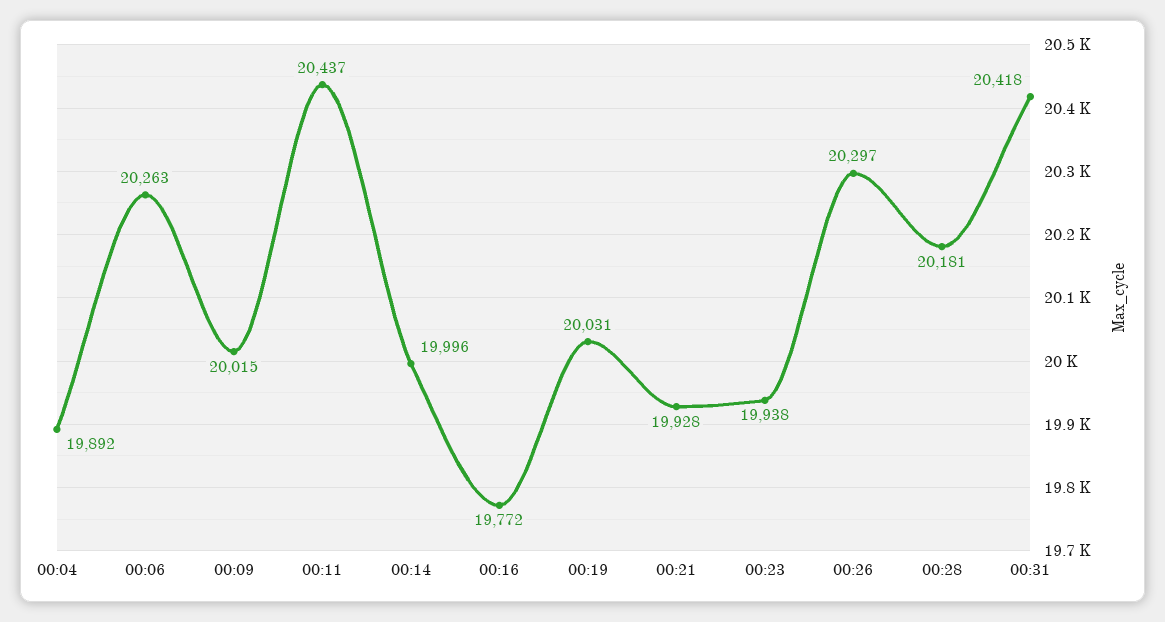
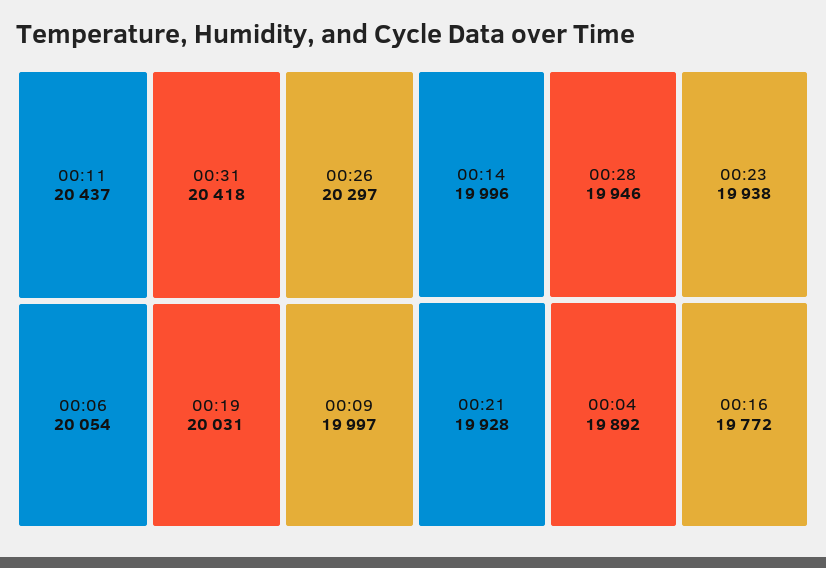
  {
    "00:04": 19892,
-   "00:06": 20263,
+   "00:06": 20054,
-   "00:09": 20015,
+   "00:09": 19997,
    "00:11": 20437,
    "00:14": 19996,
    "00:16": 19772,
    "00:19": 20031,
    "00:21": 19928,
    "00:23": 19938,
    "00:26": 20297,
-   "00:28": 20181,
+   "00:28": 19946,
    "00:31": 20418
  }

